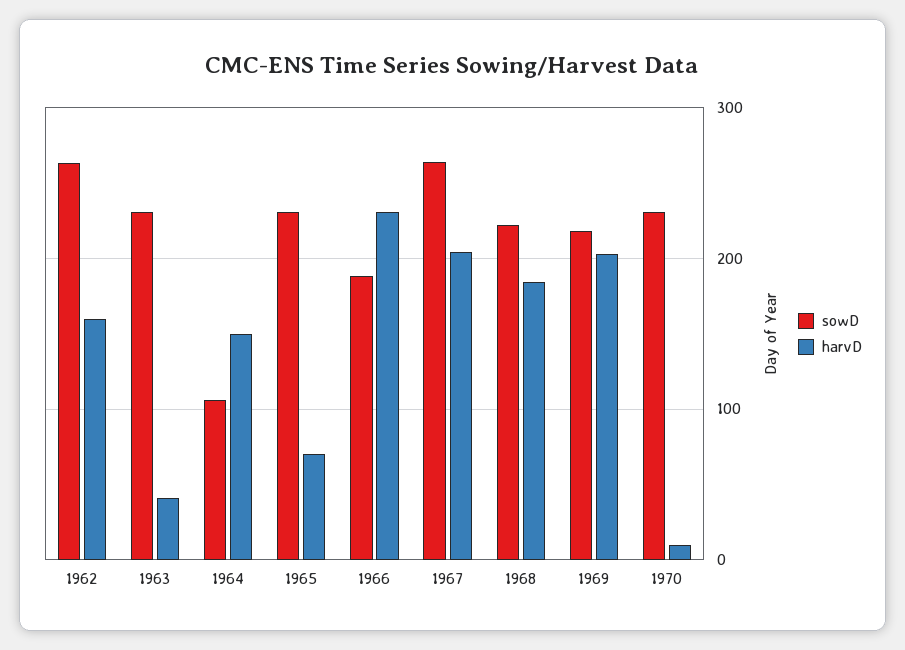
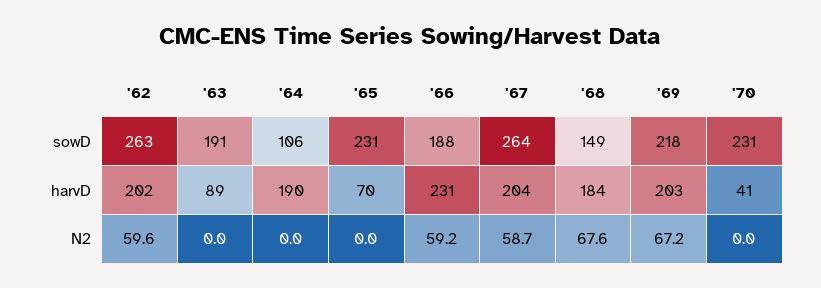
  {
    "sowD": {
      "1962": 263,
-     "1963": 230,
+     "1963": 191,
      "1964": 106,
      "1965": 231,
      "1966": 188,
      "1967": 264,
-     "1968": 220,
+     "1968": 149,
      "1969": 218,
      "1970": 231
    },
    "harvD": {
-     "1962": 160,
+     "1962": 202,
-     "1963": 40,
+     "1963": 89,
-     "1964": 150,
+     "1964": 190,
      "1965": 70,
      "1966": 231,
      "1967": 204,
      "1968": 184,
      "1969": 203,
-     "1970": 10
+     "1970": 41
-   }
+   },
+   "N2": {
+     "1962": 59.6,
+     "1963": 0,
+     "1964": 0,
+     "1965": 0,
+     "1966": 59.2,
+     "1967": 58.7,
+     "1968": 67.6,
+     "1969": 67.2,
+     "1970": 0
+   }
  }

